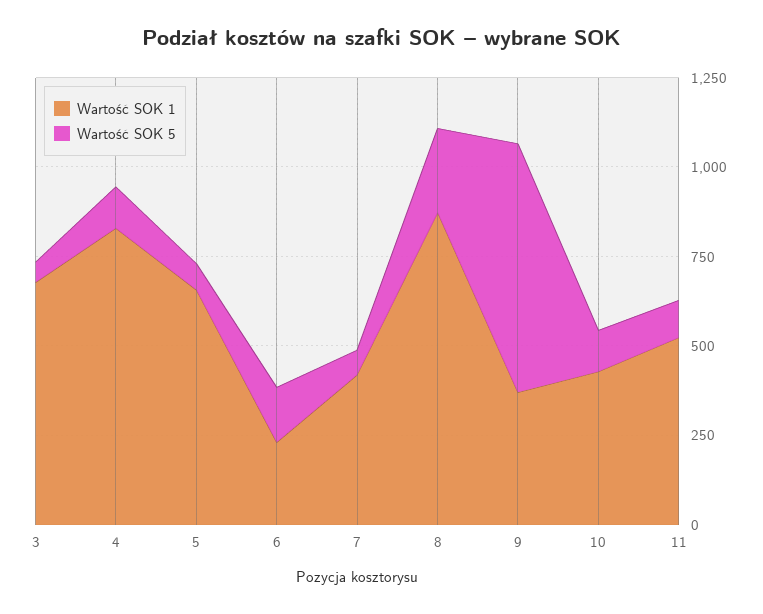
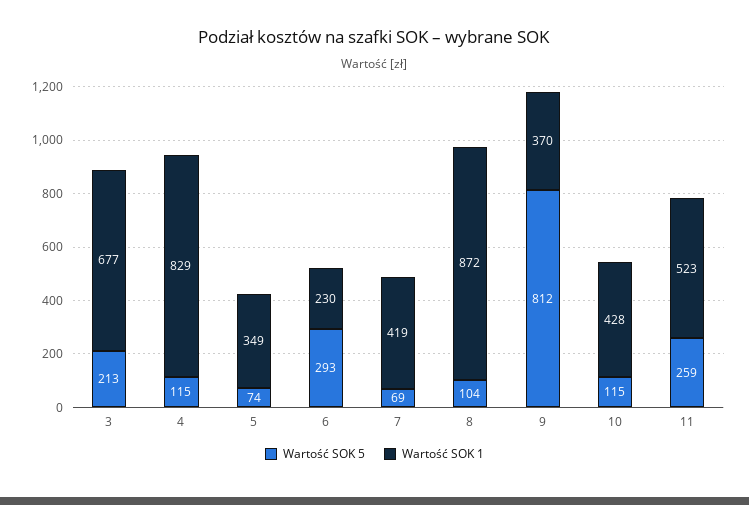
  {
    "Wartość SOK 1": {
      "3": 677,
      "4": 829,
-     "5": 650,
+     "5": 349,
      "6": 230,
      "7": 419,
      "8": 872,
      "9": 370,
      "10": 428,
      "11": 523
    },
    "Wartość SOK 5": {
-     "3": 50,
+     "3": 213,
      "4": 115,
      "5": 74,
-     "6": 150,
+     "6": 293,
      "7": 69,
-     "8": 250,
+     "8": 104,
-     "9": 700,
+     "9": 812,
      "10": 115,
-     "11": 100
+     "11": 259
    }
  }

